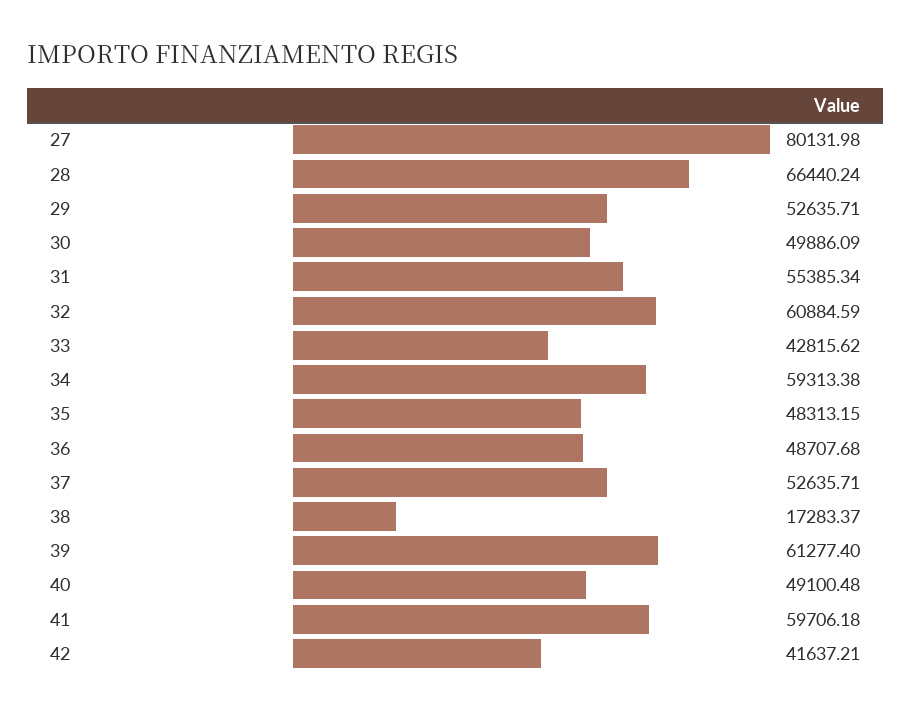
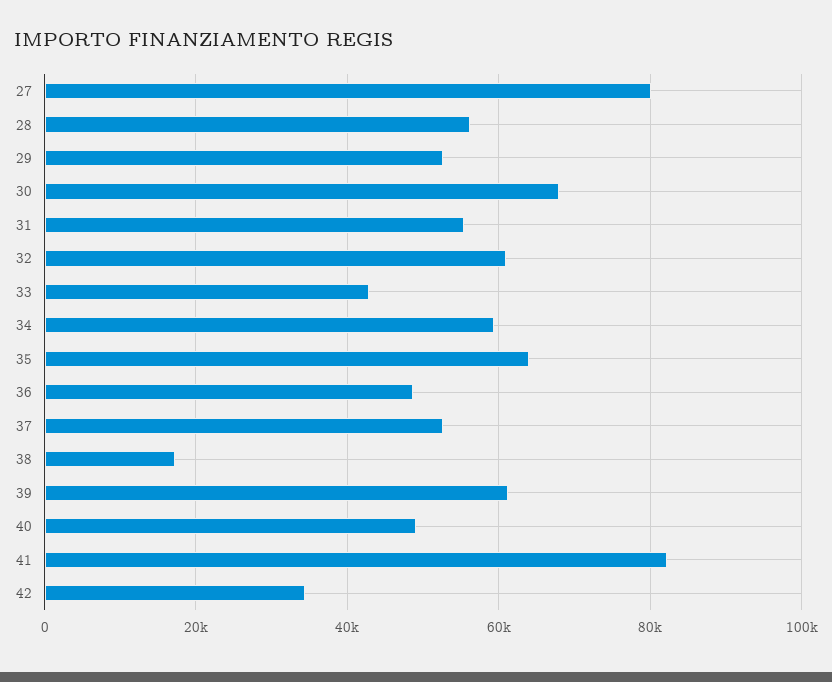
  {
    "27": 80131.98,
-   "28": 66440.24,
+   "28": 56000,
    "29": 52635.71,
-   "30": 49886.09,
+   "30": 68000,
    "31": 55385.34,
    "32": 60884.59,
    "33": 42815.62,
    "34": 59313.38,
-   "35": 48313.15,
+   "35": 64000,
    "36": 48707.68,
    "37": 52635.71,
    "38": 17283.37,
    "39": 61277.4,
    "40": 49100.48,
-   "41": 59706.18,
+   "41": 82000,
-   "42": 41637.21
+   "42": 34000
  }

